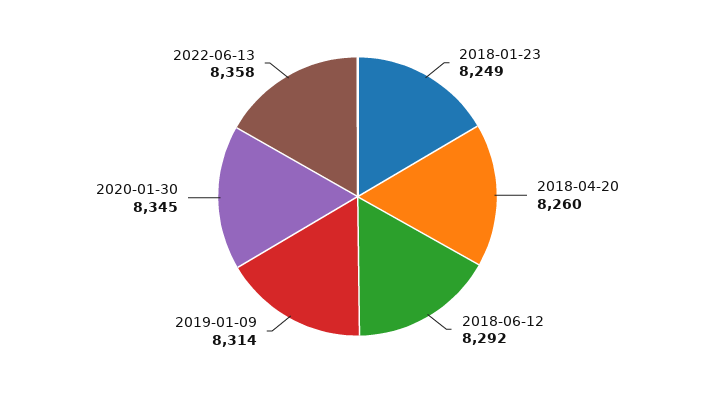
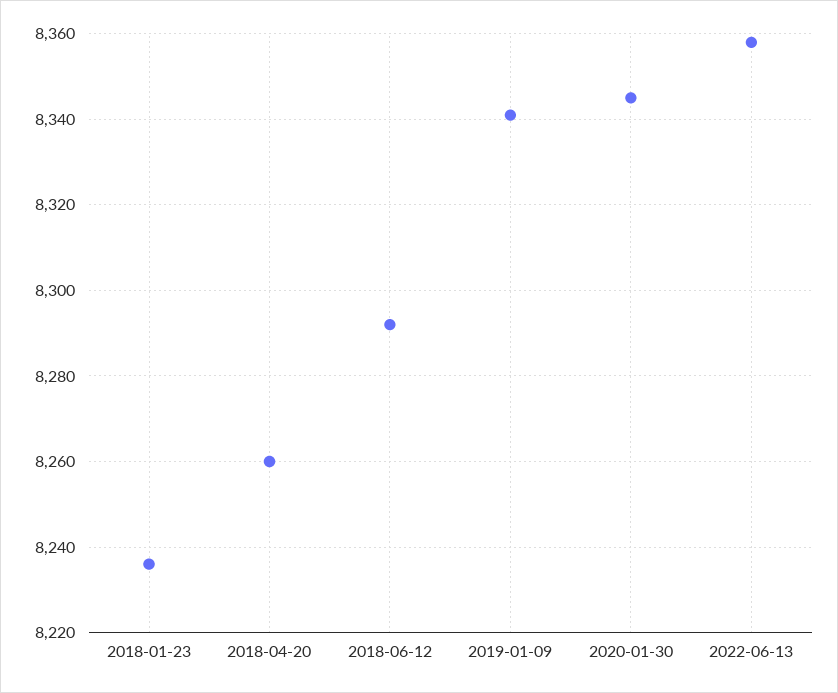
  {
-   "2018-01-23": 8249,
+   "2018-01-23": 8235,
    "2018-04-20": 8260,
    "2018-06-12": 8292,
-   "2019-01-09": 8314,
+   "2019-01-09": 8340,
    "2020-01-30": 8345,
    "2022-06-13": 8358
  }

